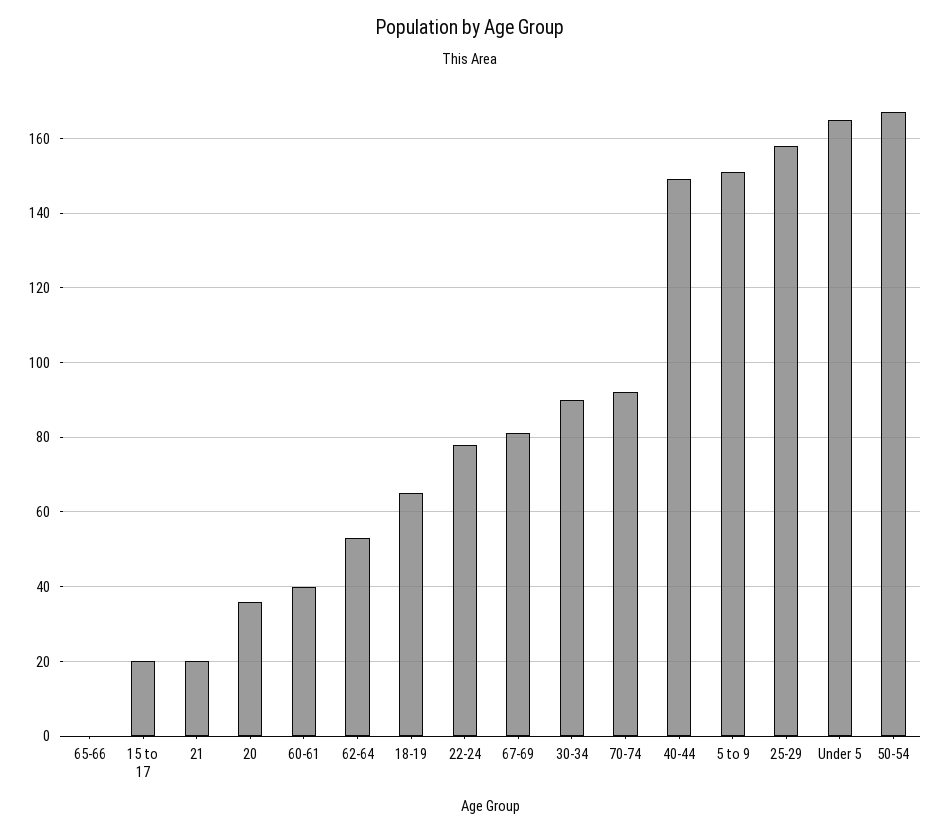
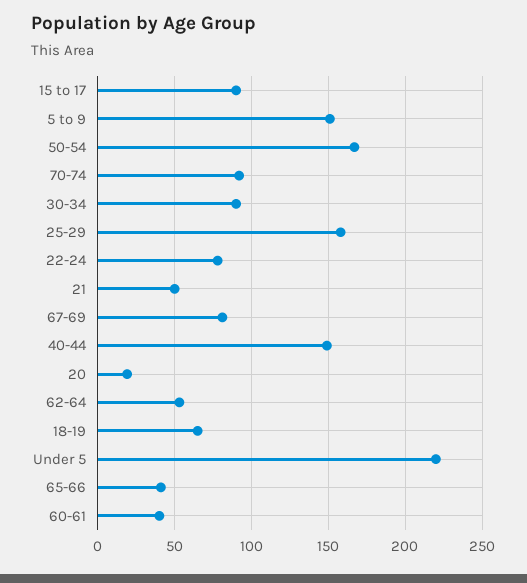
  {
-   "65-66": 0,
+   "65-66": 40,
-   "15 to 17": 20,
+   "15 to 17": 90,
-   "21": 20,
+   "21": 50,
-   "20": 35,
+   "20": 20,
    "60-61": 40,
    "62-64": 55,
    "18-19": 65,
    "22-24": 80,
    "67-69": 80,
    "30-34": 90,
    "70-74": 90,
    "40-44": 150,
    "5 to 9": 150,
    "25-29": 160,
-   "Under 5": 165,
+   "Under 5": 220,
    "50-54": 165
  }

